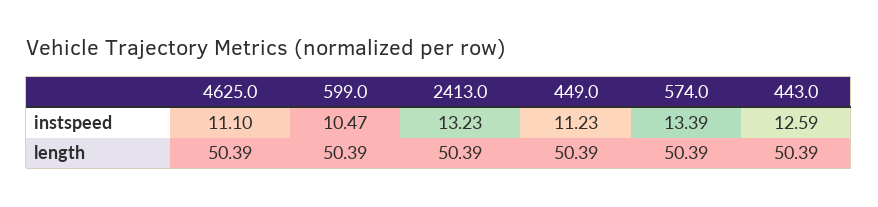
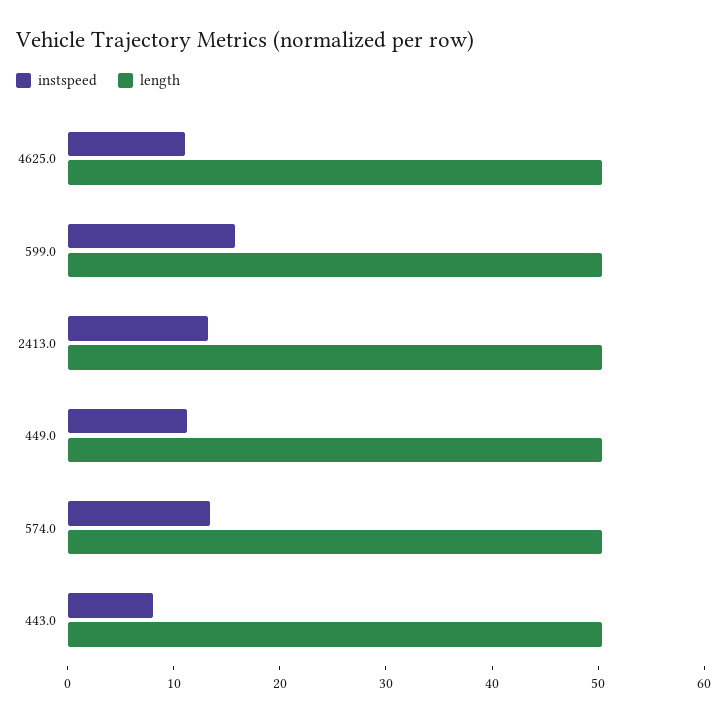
  {
    "instspeed": {
      "4625.0": 11.1,
-     "599.0": 10.47,
+     "599.0": 16,
      "2413.0": 13.23,
      "449.0": 11.23,
      "574.0": 13.39,
-     "443.0": 12.59
+     "443.0": 8
    },
    "length": {
      "4625.0": 50.39,
      "599.0": 50.39,
      "2413.0": 50.39,
      "449.0": 50.39,
      "574.0": 50.39,
      "443.0": 50.39
    }
  }

